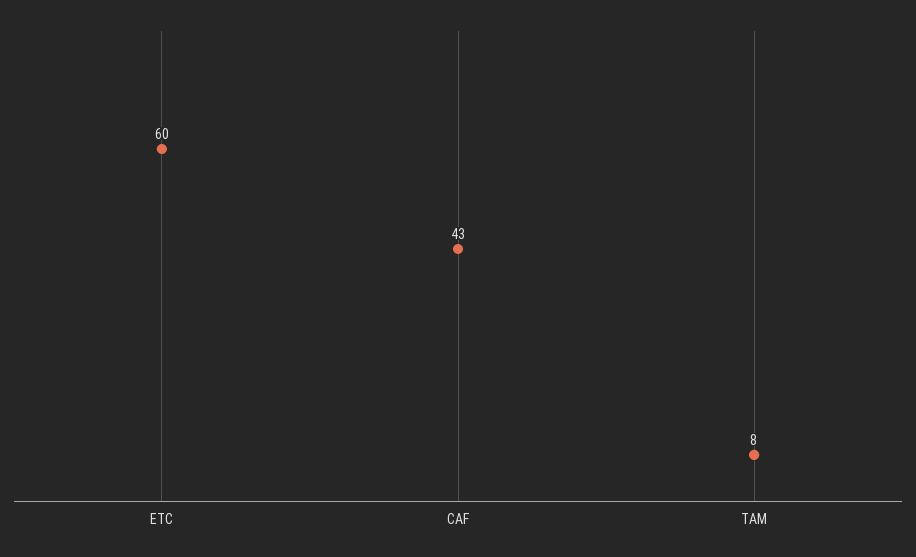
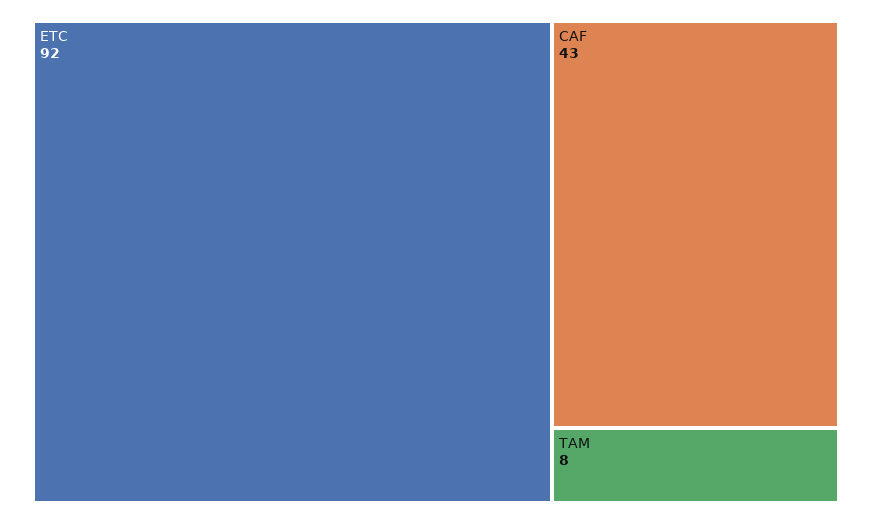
  {
-   "ETC": 60,
+   "ETC": 92,
    "CAF": 43,
    "TAM": 8
  }

